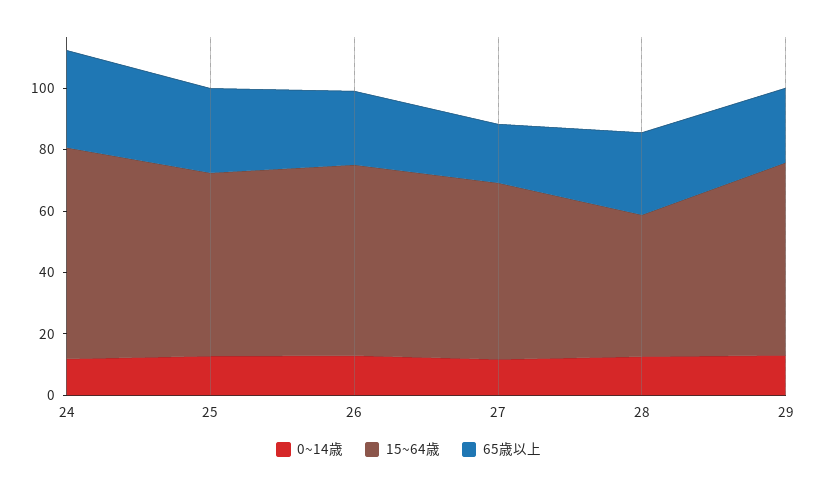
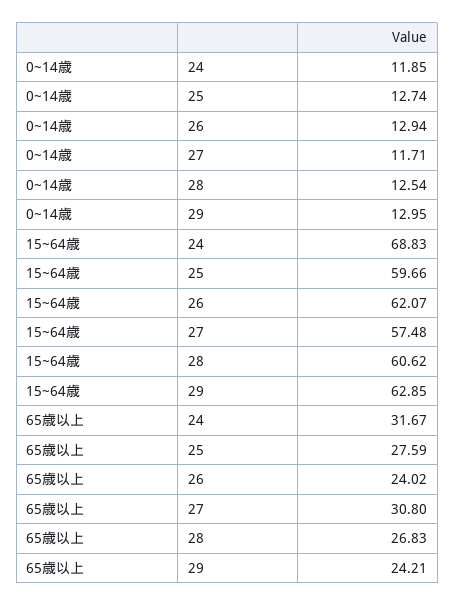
  {
    "0~14歳": {
      "24": 11.85,
      "25": 12.74,
      "26": 12.94,
      "27": 11.71,
      "28": 12.54,
      "29": 12.95
    },
    "15~64歳": {
      "24": 68.83,
      "25": 59.66,
      "26": 62.07,
      "27": 57.48,
-     "28": 45,
+     "28": 60.62,
      "29": 62.85
    },
    "65歳以上": {
      "24": 31.67,
      "25": 27.59,
      "26": 24.02,
-     "27": 20,
+     "27": 30.8,
      "28": 26.83,
      "29": 24.21
    }
  }

